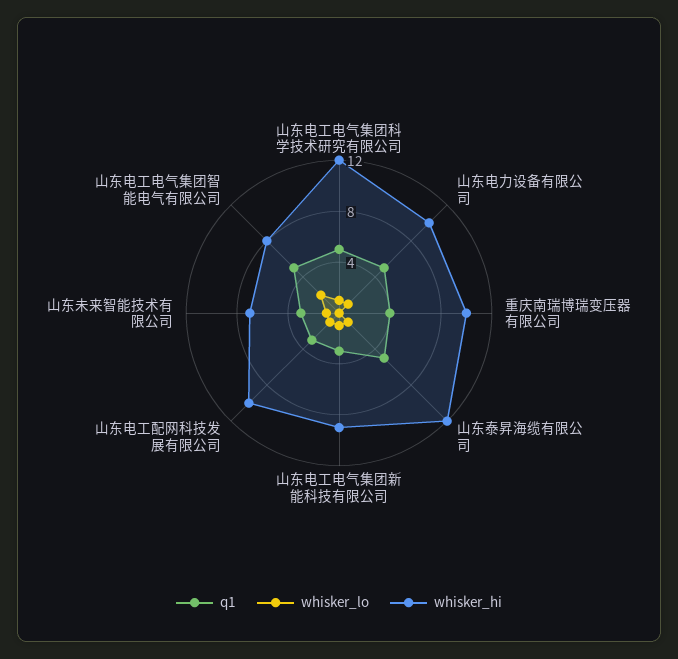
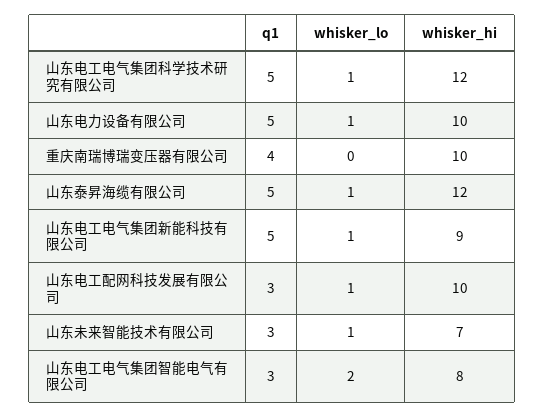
  {
    "q1": {
      "山东电工电气集团科学技术研究有限公司": 5,
      "山东电力设备有限公司": 5,
      "重庆南瑞博瑞变压器有限公司": 4,
      "山东泰昇海缆有限公司": 5,
-     "山东电工电气集团新能科技有限公司": 3,
+     "山东电工电气集团新能科技有限公司": 5,
      "山东电工配网科技发展有限公司": 3,
      "山东未来智能技术有限公司": 3,
-     "山东电工电气集团智能电气有限公司": 5
+     "山东电工电气集团智能电气有限公司": 3
    },
    "whisker_lo": {
      "山东电工电气集团科学技术研究有限公司": 1,
      "山东电力设备有限公司": 1,
      "重庆南瑞博瑞变压器有限公司": 0,
      "山东泰昇海缆有限公司": 1,
      "山东电工电气集团新能科技有限公司": 1,
      "山东电工配网科技发展有限公司": 1,
      "山东未来智能技术有限公司": 1,
      "山东电工电气集团智能电气有限公司": 2
    },
    "whisker_hi": {
      "山东电工电气集团科学技术研究有限公司": 12,
      "山东电力设备有限公司": 10,
      "重庆南瑞博瑞变压器有限公司": 10,
      "山东泰昇海缆有限公司": 12,
      "山东电工电气集团新能科技有限公司": 9,
      "山东电工配网科技发展有限公司": 10,
      "山东未来智能技术有限公司": 7,
      "山东电工电气集团智能电气有限公司": 8
    }
  }

